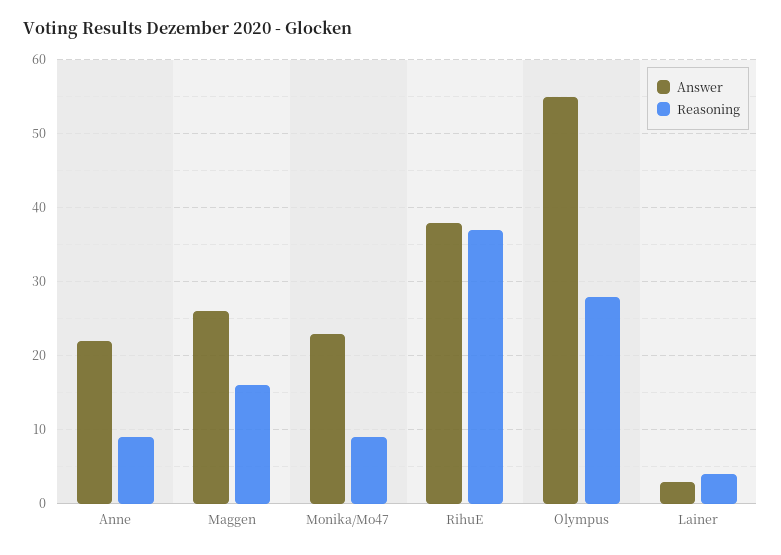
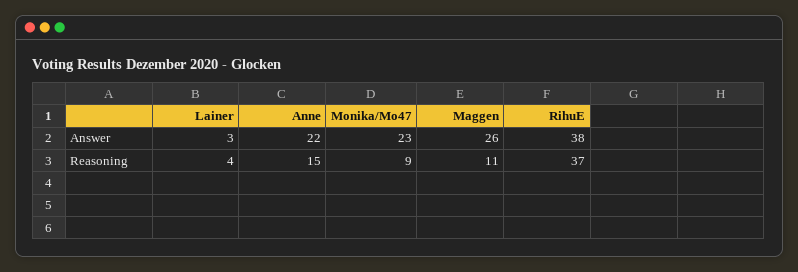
  {
    "Answer": {
      "Anne": 22,
      "Maggen": 26,
      "Monika/Mo47": 23,
      "RihuE": 38,
-     "Olympus": 55,
      "Lainer": 3
    },
    "Reasoning": {
-     "Anne": 9,
+     "Anne": 15,
-     "Maggen": 16,
+     "Maggen": 11,
      "Monika/Mo47": 9,
      "RihuE": 37,
-     "Olympus": 28,
      "Lainer": 4
    }
  }

